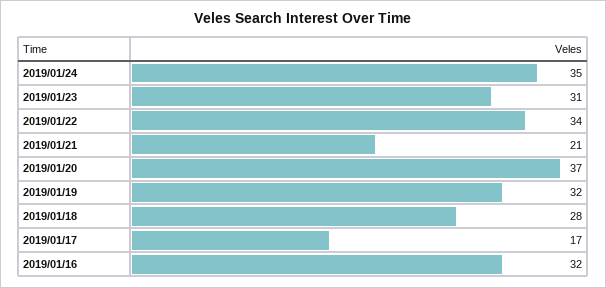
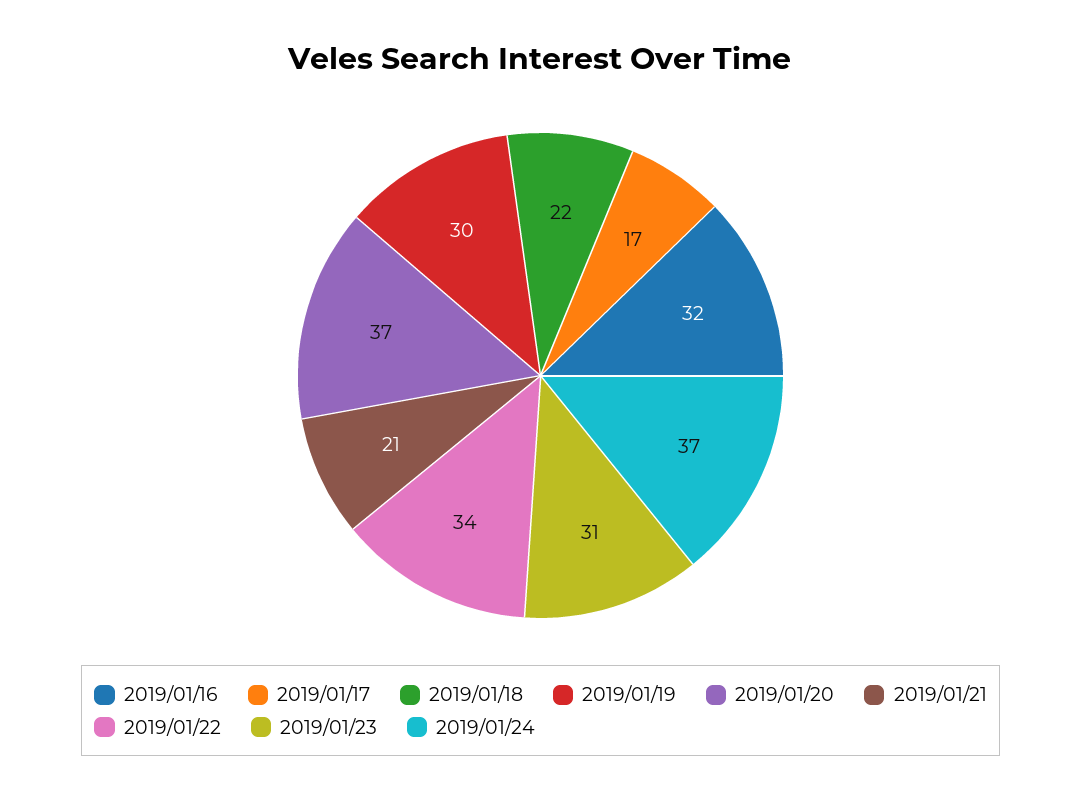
  {
-   "2019/01/24": 35,
+   "2019/01/24": 37,
    "2019/01/23": 31,
    "2019/01/22": 34,
    "2019/01/21": 21,
    "2019/01/20": 37,
-   "2019/01/19": 32,
+   "2019/01/19": 30,
-   "2019/01/18": 28,
+   "2019/01/18": 22,
    "2019/01/17": 17,
    "2019/01/16": 32
  }

